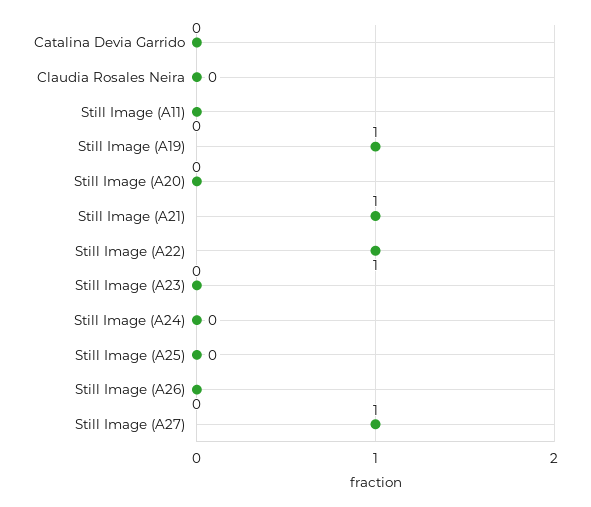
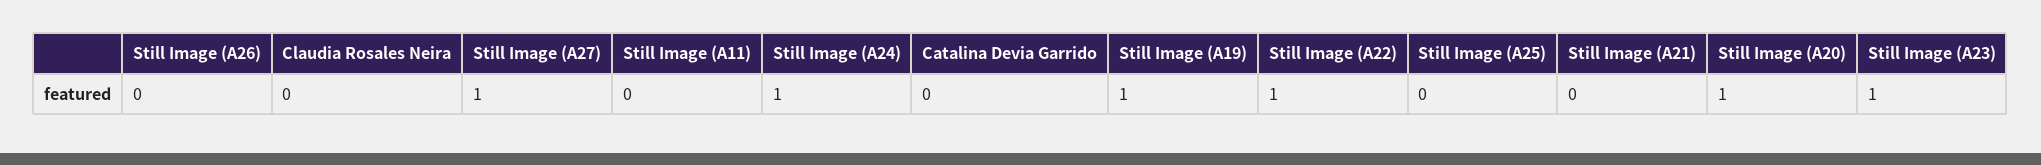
  {
    "Catalina Devia Garrido": 0,
    "Claudia Rosales Neira": 0,
    "Still Image (A11)": 0,
    "Still Image (A19)": 1,
-   "Still Image (A20)": 0,
+   "Still Image (A20)": 1,
-   "Still Image (A21)": 1,
+   "Still Image (A21)": 0,
    "Still Image (A22)": 1,
-   "Still Image (A23)": 0,
+   "Still Image (A23)": 1,
-   "Still Image (A24)": 0,
+   "Still Image (A24)": 1,
    "Still Image (A25)": 0,
    "Still Image (A26)": 0,
    "Still Image (A27)": 1
  }

